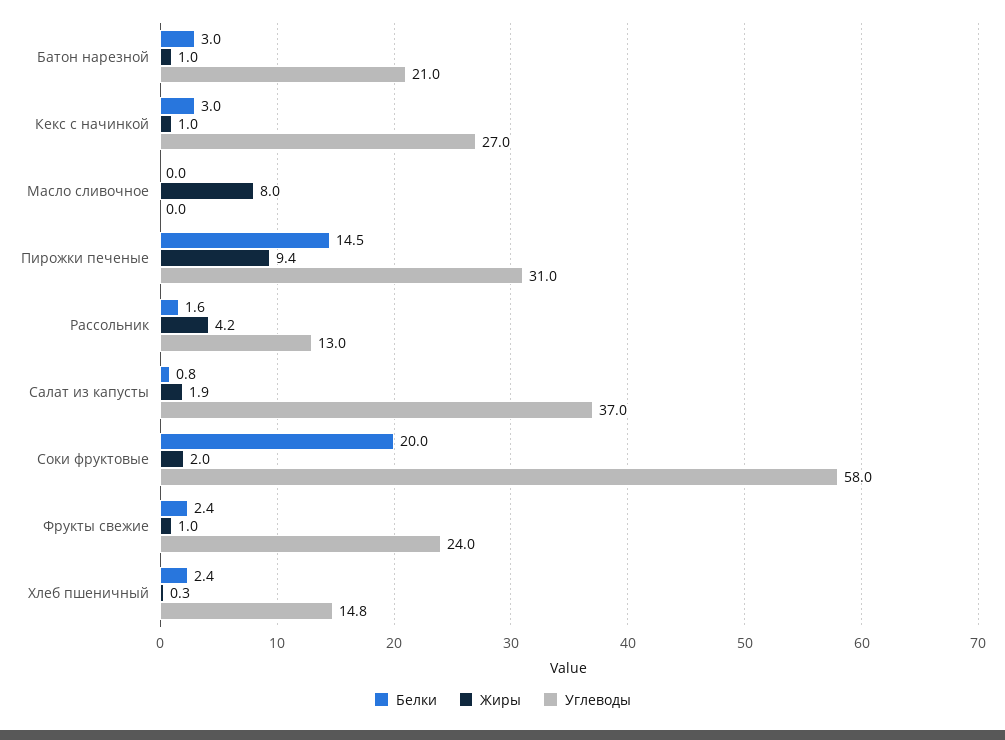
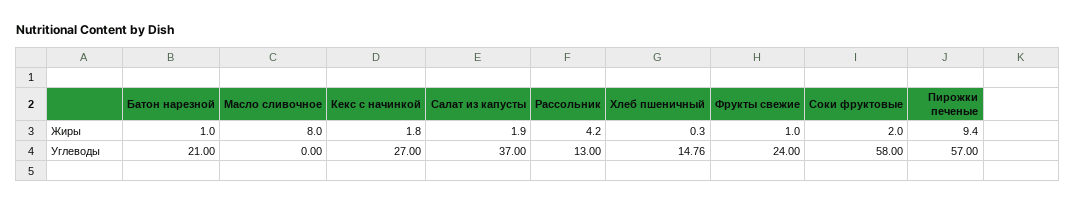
  {
-   "Белки": {
-     "Батон нарезной": 3,
-     "Кекс с начинкой": 3,
-     "Масло сливочное": 0,
-     "Пирожки печеные": 14.5,
-     "Рассольник": 1.6,
-     "Салат из капусты": 0.8,
-     "Соки фруктовые": 20,
-     "Фрукты свежие": 2.4,
-     "Хлеб пшеничный": 2.4
-   },
    "Жиры": {
      "Батон нарезной": 1,
-     "Кекс с начинкой": 1,
+     "Кекс с начинкой": 1.8,
      "Масло сливочное": 8,
      "Пирожки печеные": 9.4,
      "Рассольник": 4.2,
      "Салат из капусты": 1.9,
      "Соки фруктовые": 2,
      "Фрукты свежие": 1,
      "Хлеб пшеничный": 0.3
    },
    "Углеводы": {
      "Батон нарезной": 21,
      "Кекс с начинкой": 27,
      "Масло сливочное": 0,
-     "Пирожки печеные": 31,
+     "Пирожки печеные": 57,
      "Рассольник": 13,
      "Салат из капусты": 37,
      "Соки фруктовые": 58,
      "Фрукты свежие": 24,
      "Хлеб пшеничный": 14.76
    }
  }

